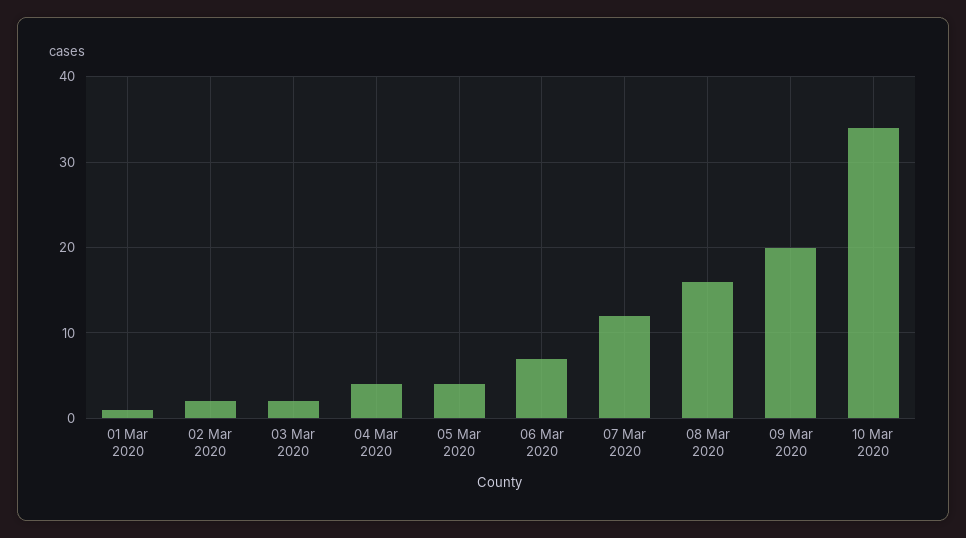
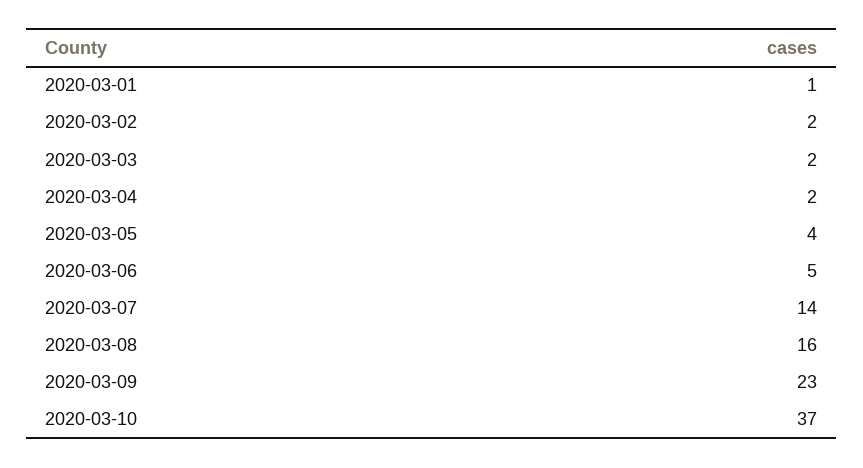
  {
    "01 Mar 2020": 1,
    "02 Mar 2020": 2,
    "03 Mar 2020": 2,
-   "04 Mar 2020": 4,
+   "04 Mar 2020": 2,
    "05 Mar 2020": 4,
-   "06 Mar 2020": 7,
+   "06 Mar 2020": 5,
-   "07 Mar 2020": 12,
+   "07 Mar 2020": 14,
    "08 Mar 2020": 16,
-   "09 Mar 2020": 20,
+   "09 Mar 2020": 23,
-   "10 Mar 2020": 34
+   "10 Mar 2020": 37
  }

